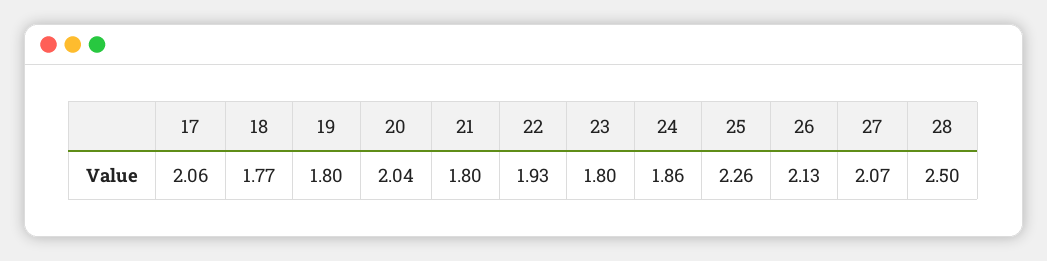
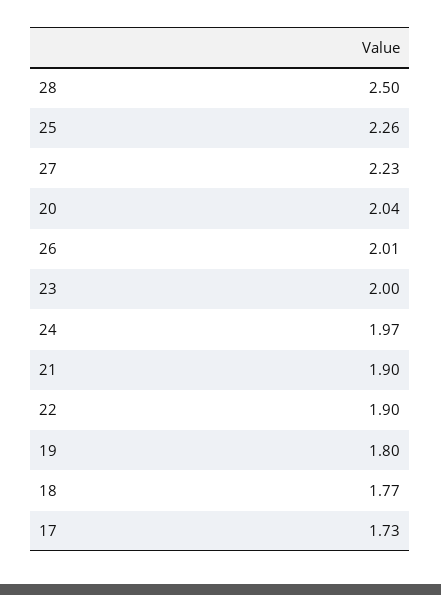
  {
-   "17": 2.06,
+   "17": 1.73,
    "18": 1.77,
    "19": 1.8,
    "20": 2.04,
-   "21": 1.8,
+   "21": 1.9,
-   "22": 1.93,
+   "22": 1.9,
-   "23": 1.8,
+   "23": 2,
-   "24": 1.86,
+   "24": 1.97,
    "25": 2.26,
-   "26": 2.13,
+   "26": 2.01,
-   "27": 2.07,
+   "27": 2.23,
    "28": 2.5
  }

